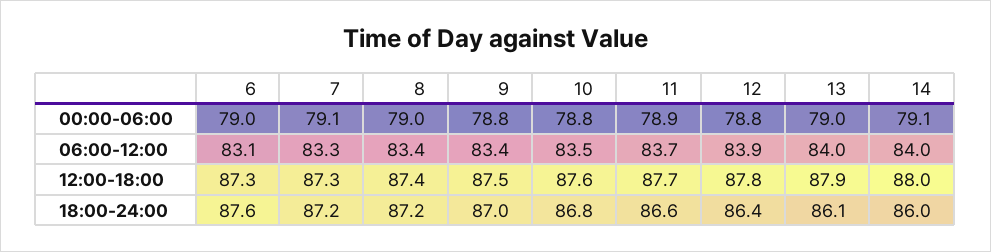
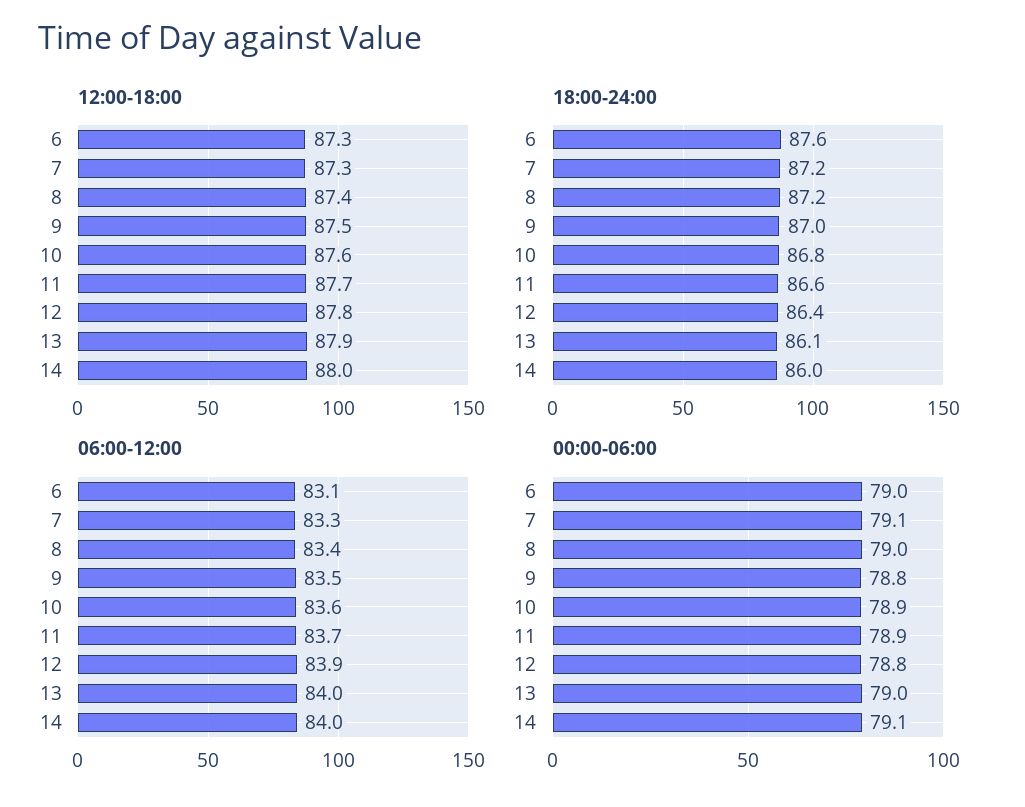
  {
    "00:00-06:00": {
      "6": 79,
      "7": 79.1,
      "8": 79,
      "9": 78.8,
-     "10": 78.8,
+     "10": 78.9,
      "11": 78.9,
      "12": 78.8,
      "13": 79,
      "14": 79.1
    },
    "06:00-12:00": {
      "6": 83.1,
      "7": 83.3,
      "8": 83.4,
-     "9": 83.4,
+     "9": 83.5,
-     "10": 83.5,
+     "10": 83.6,
      "11": 83.7,
      "12": 83.9,
      "13": 84,
      "14": 84
    },
    "12:00-18:00": {
      "6": 87.3,
      "7": 87.3,
      "8": 87.4,
      "9": 87.5,
      "10": 87.6,
      "11": 87.7,
      "12": 87.8,
      "13": 87.9,
      "14": 88
    },
    "18:00-24:00": {
      "6": 87.6,
      "7": 87.2,
      "8": 87.2,
      "9": 87,
      "10": 86.8,
      "11": 86.6,
      "12": 86.4,
      "13": 86.1,
      "14": 86
    }
  }

